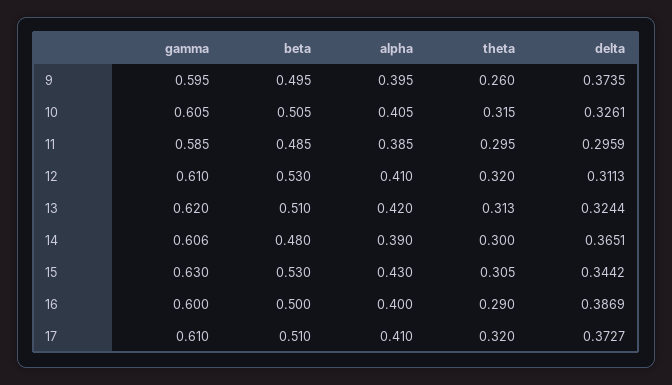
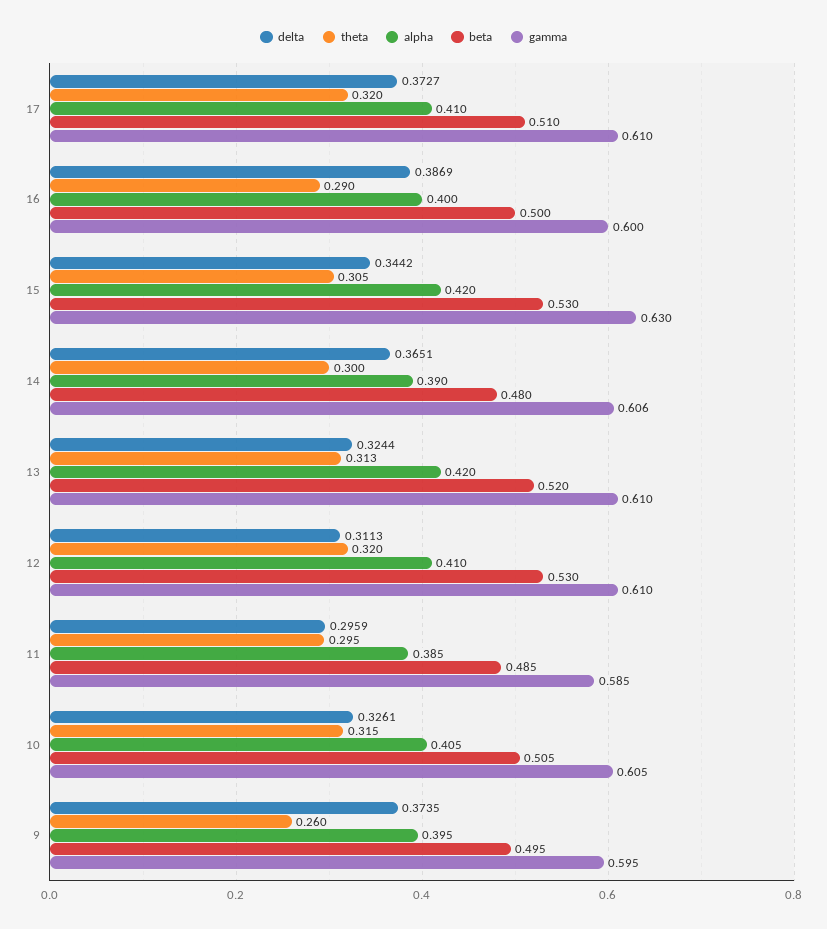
  {
    "gamma": {
      "9": 0.595,
      "10": 0.605,
      "11": 0.585,
      "12": 0.61,
-     "13": 0.62,
+     "13": 0.61,
      "14": 0.606,
      "15": 0.63,
      "16": 0.6,
      "17": 0.61
    },
    "beta": {
      "9": 0.495,
      "10": 0.505,
      "11": 0.485,
      "12": 0.53,
-     "13": 0.51,
+     "13": 0.52,
      "14": 0.48,
      "15": 0.53,
      "16": 0.5,
      "17": 0.51
    },
    "alpha": {
      "9": 0.395,
      "10": 0.405,
      "11": 0.385,
      "12": 0.41,
      "13": 0.42,
      "14": 0.39,
-     "15": 0.43,
+     "15": 0.42,
      "16": 0.4,
      "17": 0.41
    },
    "theta": {
      "9": 0.26,
      "10": 0.315,
      "11": 0.295,
      "12": 0.32,
      "13": 0.313,
      "14": 0.3,
      "15": 0.305,
      "16": 0.29,
      "17": 0.32
    },
    "delta": {
      "9": 0.3735,
      "10": 0.3261,
      "11": 0.2959,
      "12": 0.3113,
      "13": 0.3244,
      "14": 0.3651,
      "15": 0.3442,
      "16": 0.3869,
      "17": 0.3727
    }
  }

